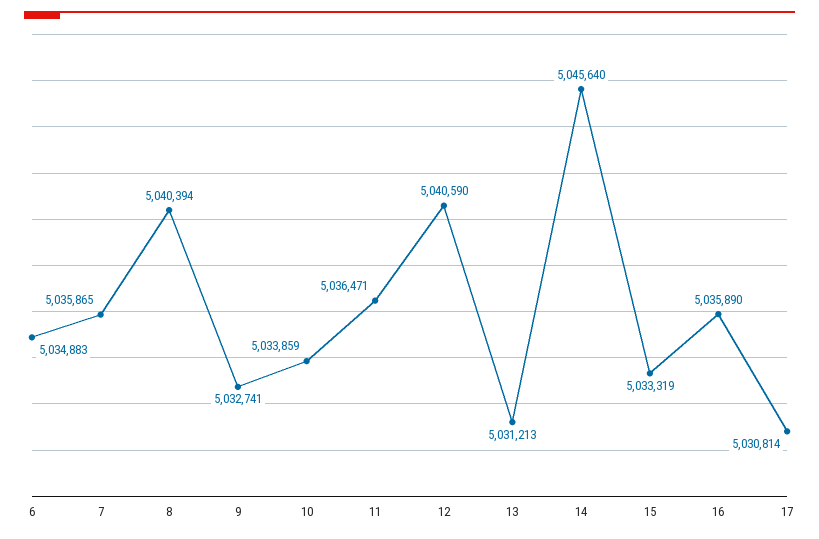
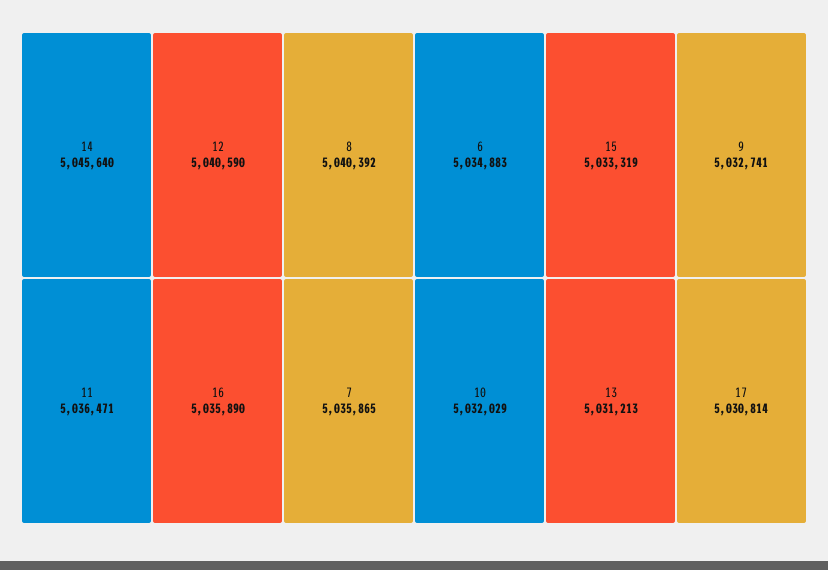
  {
    "6": 5034883,
    "7": 5035865,
-   "8": 5040394,
+   "8": 5040392,
    "9": 5032741,
-   "10": 5033859,
+   "10": 5032029,
    "11": 5036471,
    "12": 5040590,
    "13": 5031213,
    "14": 5045640,
    "15": 5033319,
    "16": 5035890,
    "17": 5030814
  }

